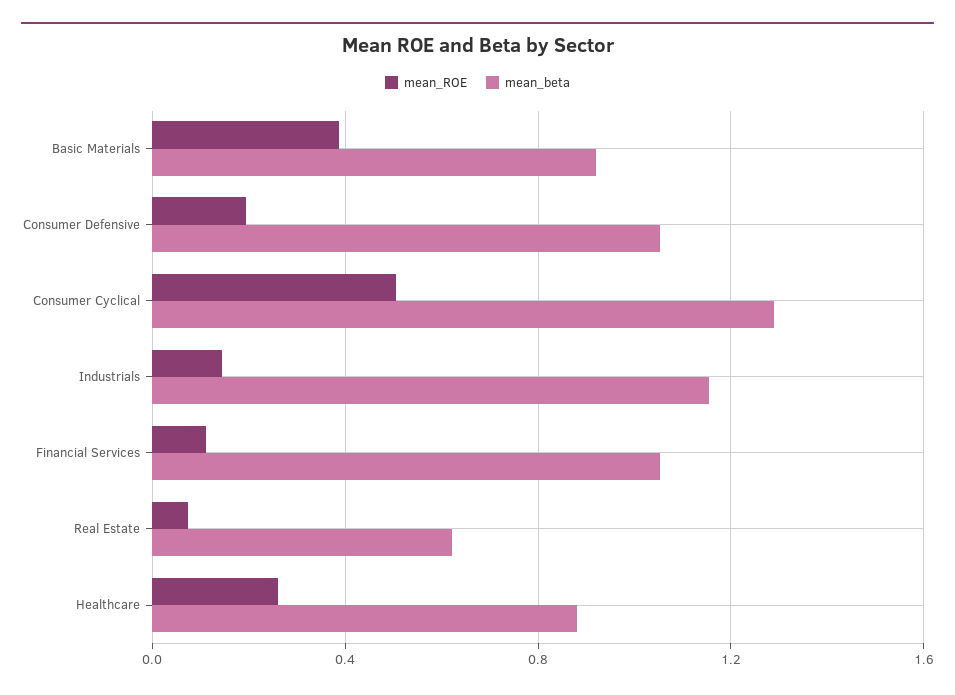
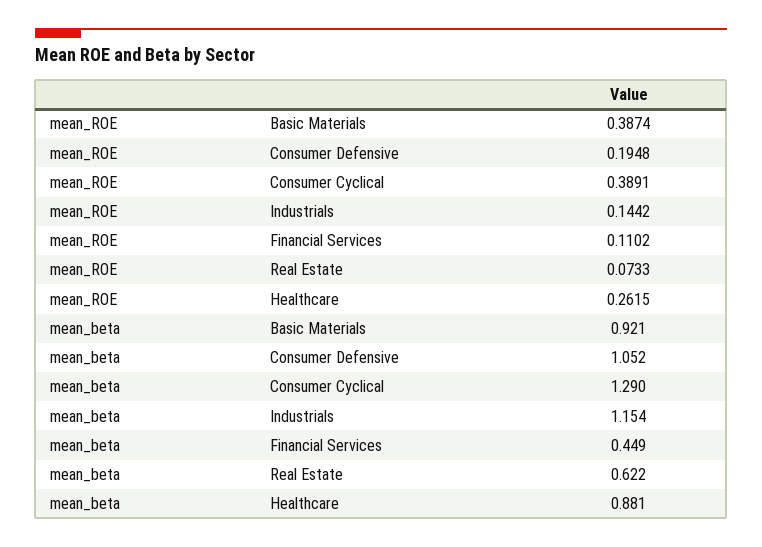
  {
    "mean_ROE": {
      "Basic Materials": 0.3874,
      "Consumer Defensive": 0.1948,
-     "Consumer Cyclical": 0.5,
+     "Consumer Cyclical": 0.3891,
      "Industrials": 0.1442,
      "Financial Services": 0.1102,
      "Real Estate": 0.0733,
      "Healthcare": 0.2615
    },
    "mean_beta": {
      "Basic Materials": 0.921,
      "Consumer Defensive": 1.052,
      "Consumer Cyclical": 1.29,
      "Industrials": 1.154,
-     "Financial Services": 1.05,
+     "Financial Services": 0.449,
      "Real Estate": 0.622,
      "Healthcare": 0.881
    }
  }

